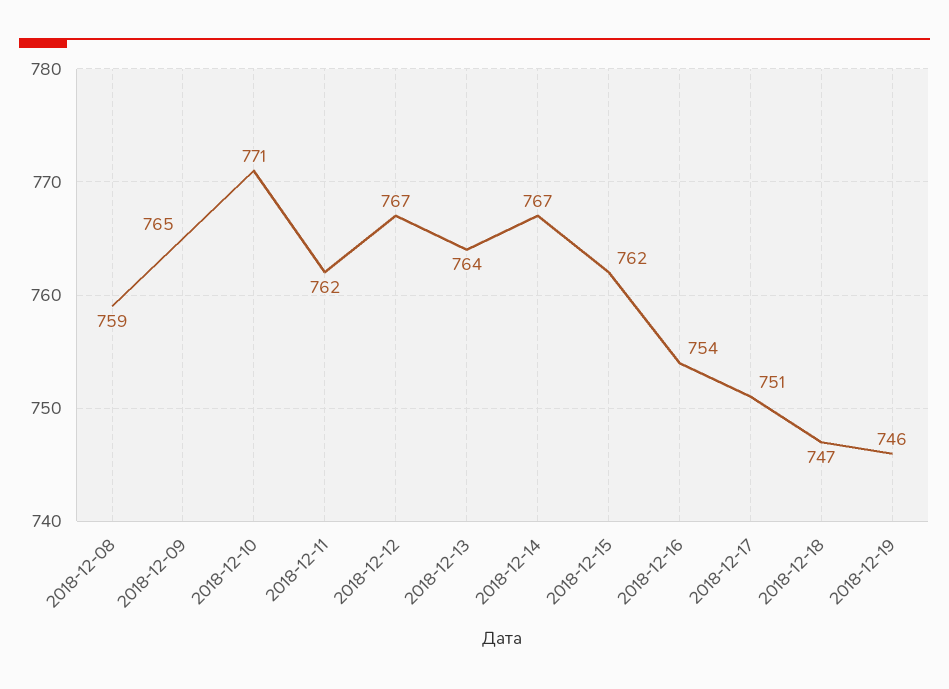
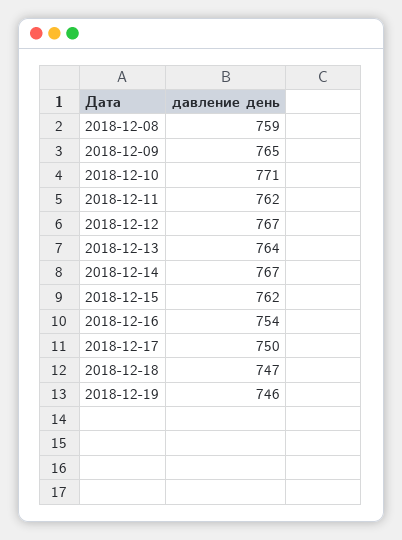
  {
    "2018-12-08": 759,
    "2018-12-09": 765,
    "2018-12-10": 771,
    "2018-12-11": 762,
    "2018-12-12": 767,
    "2018-12-13": 764,
    "2018-12-14": 767,
    "2018-12-15": 762,
    "2018-12-16": 754,
-   "2018-12-17": 751,
+   "2018-12-17": 750,
    "2018-12-18": 747,
    "2018-12-19": 746
  }

